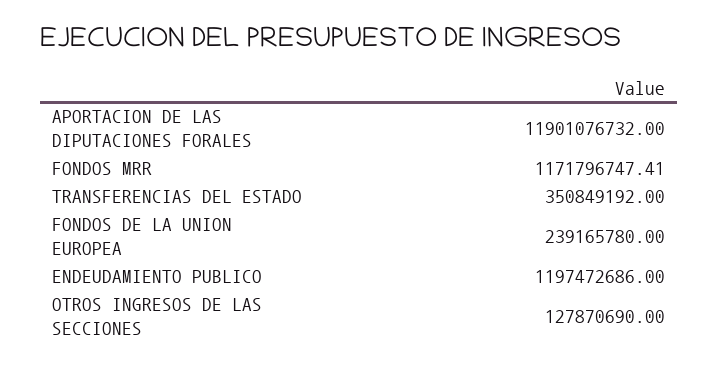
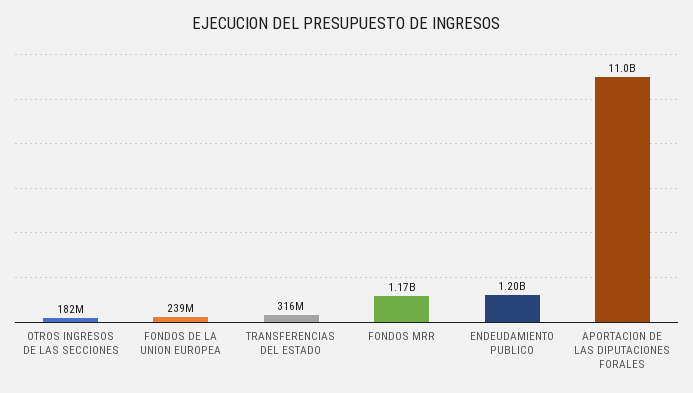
  {
-   "APORTACION DE LAS DIPUTACIONES FORALES": 11901076732,
+   "APORTACION DE LAS DIPUTACIONES FORALES": 11000000000,
    "FONDOS MRR": 1171796747.41,
-   "TRANSFERENCIAS DEL ESTADO": 350849192,
+   "TRANSFERENCIAS DEL ESTADO": 316000000,
    "FONDOS DE LA UNION EUROPEA": 239165780,
    "ENDEUDAMIENTO PUBLICO": 1197472686,
-   "OTROS INGRESOS DE LAS SECCIONES": 127870690
+   "OTROS INGRESOS DE LAS SECCIONES": 182000000
  }

